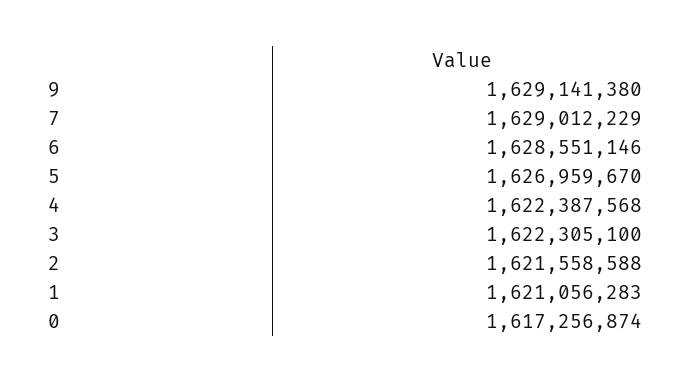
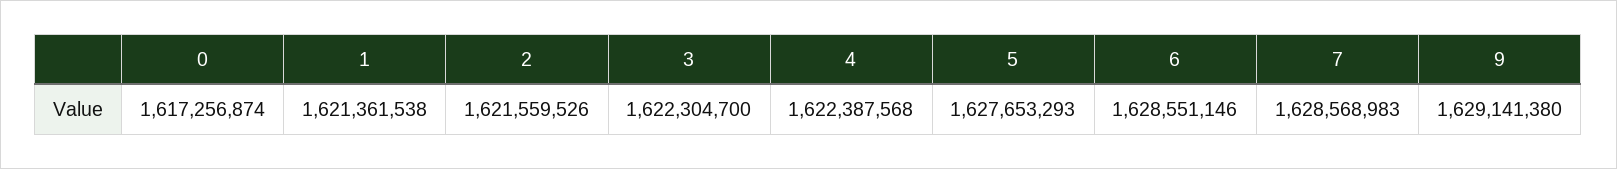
  {
    "9": 1629141380,
-   "7": 1629012229,
+   "7": 1628568983,
    "6": 1628551146,
-   "5": 1626959670,
+   "5": 1627653293,
    "4": 1622387568,
-   "3": 1622305100,
+   "3": 1622304700,
-   "2": 1621558588,
+   "2": 1621559526,
-   "1": 1621056283,
+   "1": 1621361538,
    "0": 1617256874
  }

